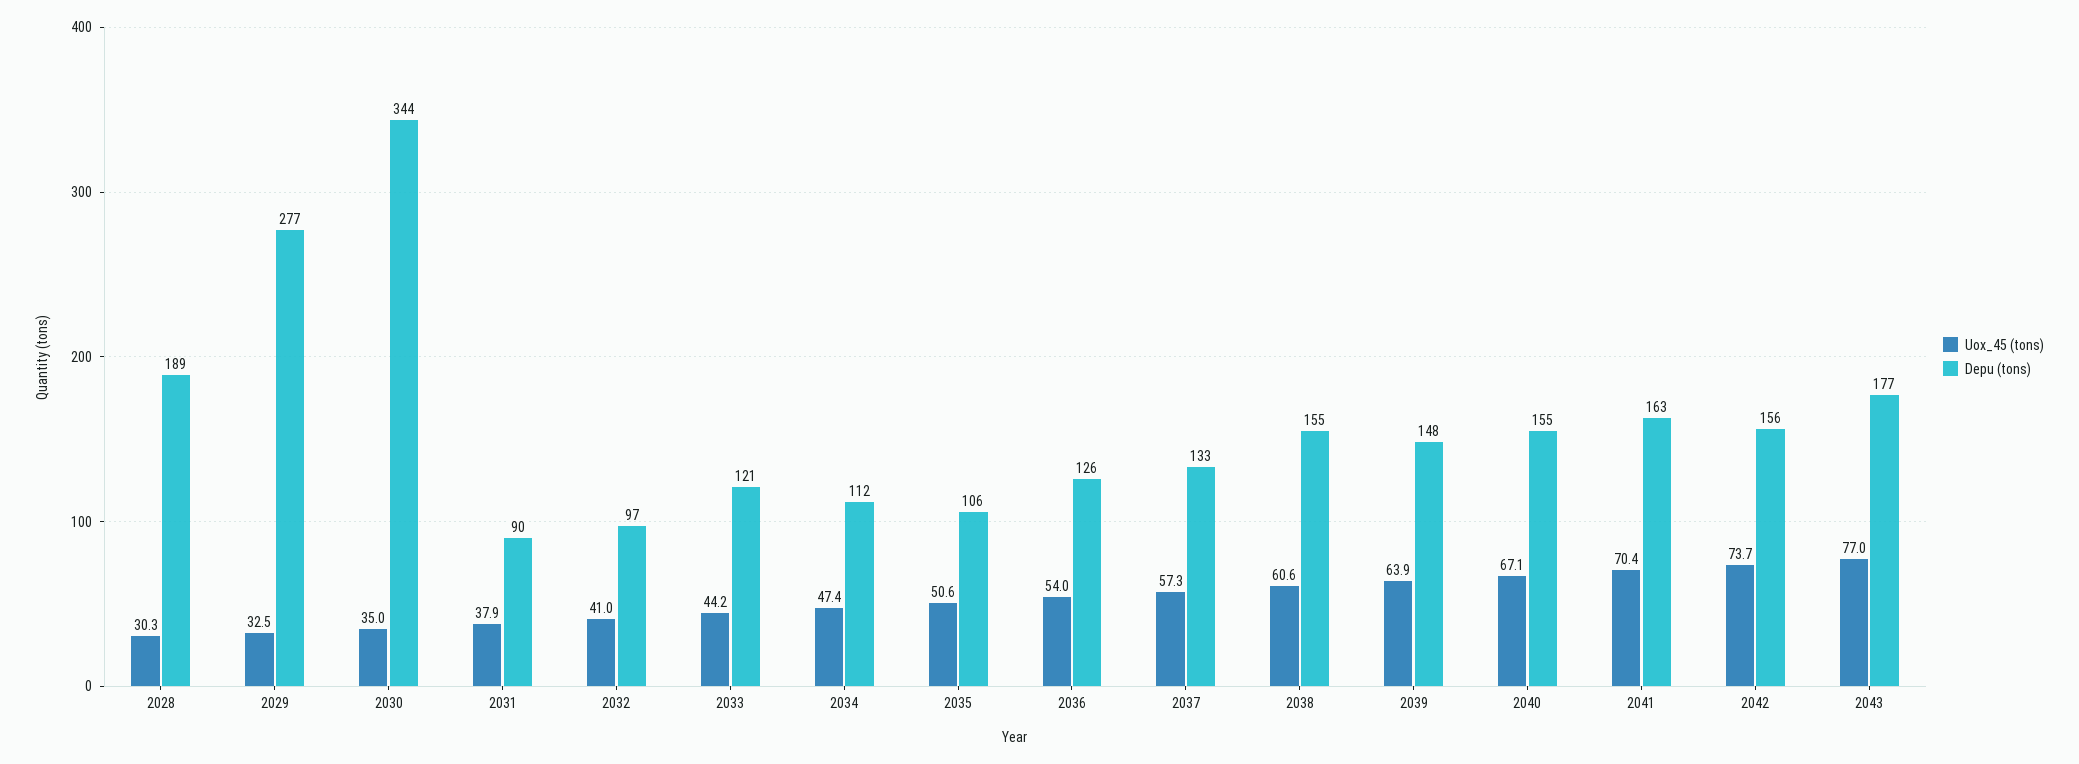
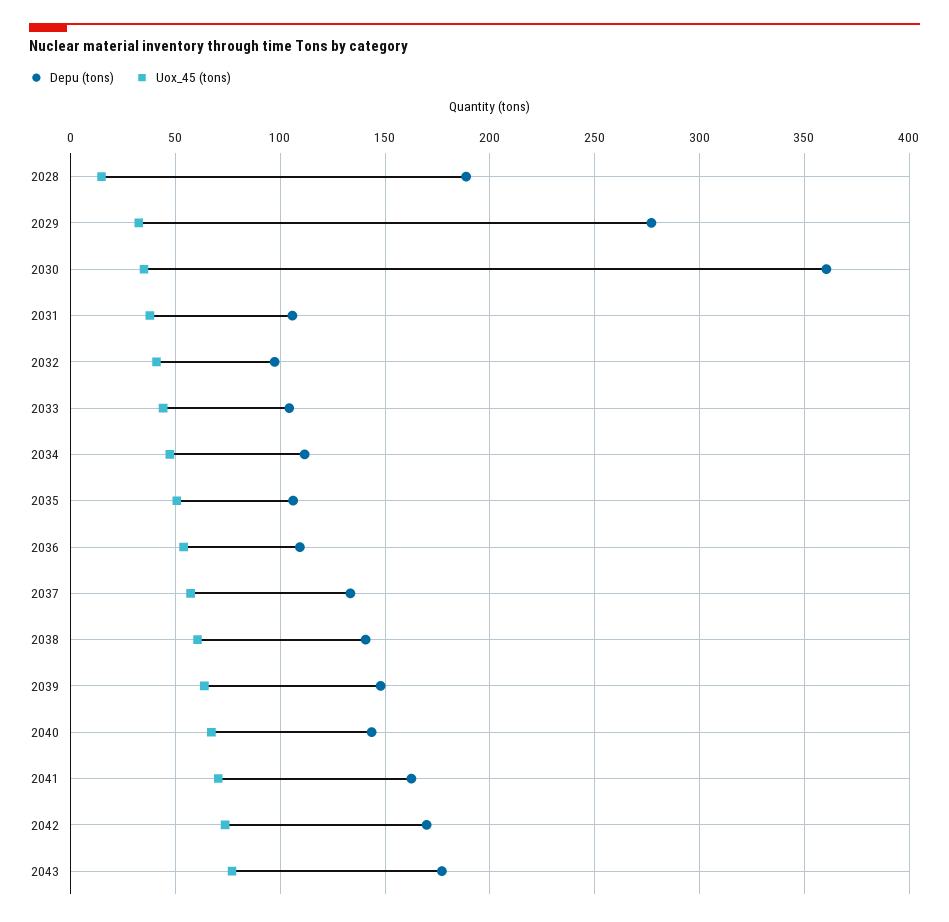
  {
    "Uox_45 (tons)": {
-     "2028": 30.3,
+     "2028": 15,
      "2029": 32.5,
      "2030": 35,
      "2031": 37.9,
      "2032": 41,
      "2033": 44.2,
      "2034": 47.4,
      "2035": 50.6,
      "2036": 54,
      "2037": 57.3,
      "2038": 60.6,
      "2039": 63.9,
      "2040": 67.1,
      "2041": 70.4,
      "2042": 73.7,
      "2043": 77
    },
    "Depu (tons)": {
      "2028": 189,
      "2029": 277,
-     "2030": 344,
+     "2030": 360,
-     "2031": 90,
+     "2031": 105,
      "2032": 97,
-     "2033": 121,
+     "2033": 105,
      "2034": 112,
      "2035": 106,
-     "2036": 126,
+     "2036": 110,
      "2037": 133,
-     "2038": 155,
+     "2038": 140,
      "2039": 148,
-     "2040": 155,
+     "2040": 145,
      "2041": 163,
-     "2042": 156,
+     "2042": 170,
      "2043": 177
    }
  }

